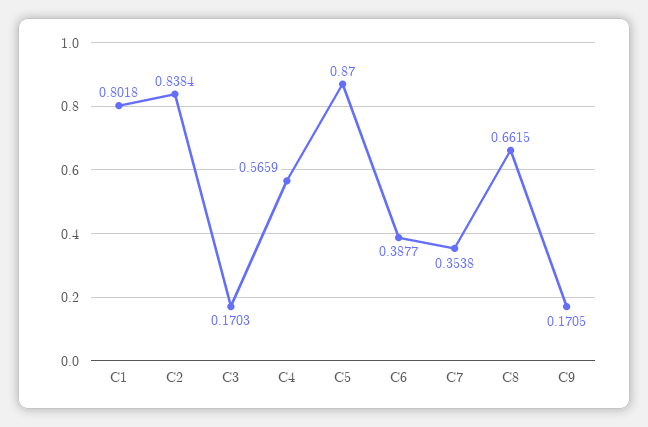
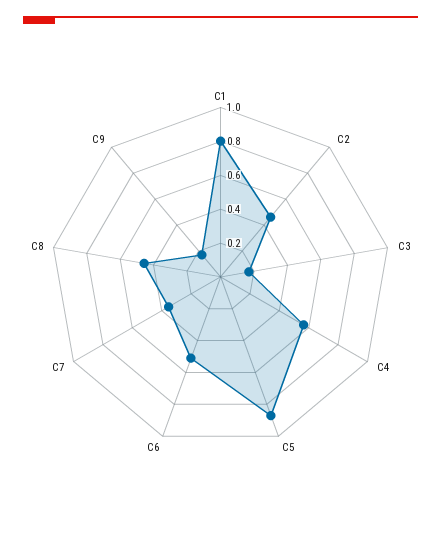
  {
    "C1": 0.8018,
-   "C2": 0.8384,
+   "C2": 0.45,
    "C3": 0.1703,
    "C4": 0.5659,
    "C5": 0.87,
-   "C6": 0.3877,
+   "C6": 0.5,
    "C7": 0.3538,
-   "C8": 0.6615,
+   "C8": 0.45,
    "C9": 0.1705
  }

